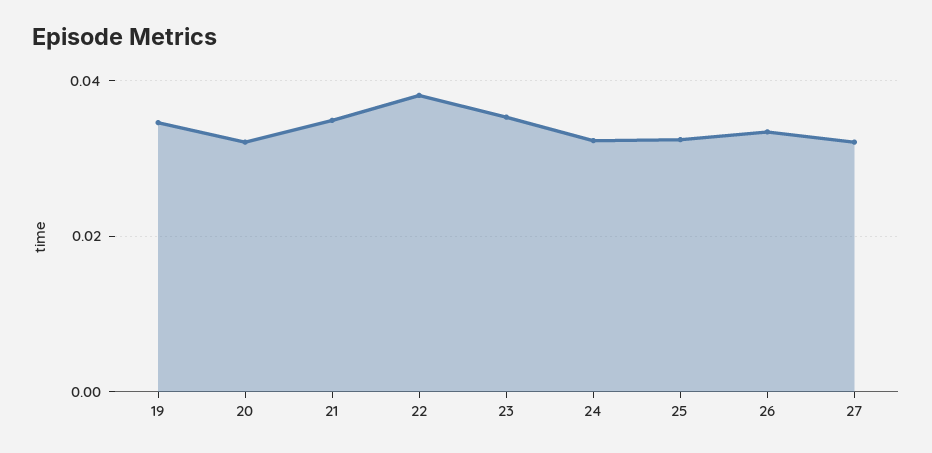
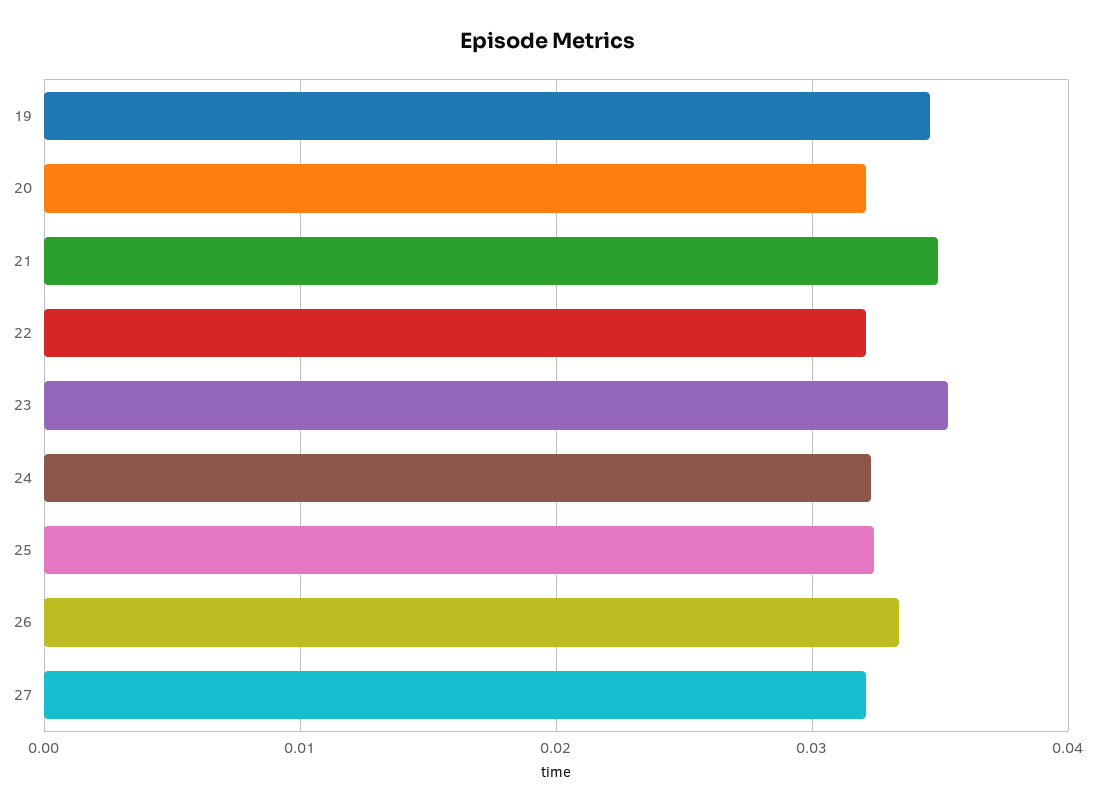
  {
    "19": 0.035,
    "20": 0.032,
    "21": 0.035,
-   "22": 0.038,
+   "22": 0.032,
    "23": 0.035,
    "24": 0.032,
    "25": 0.032,
    "26": 0.033,
    "27": 0.032
  }

